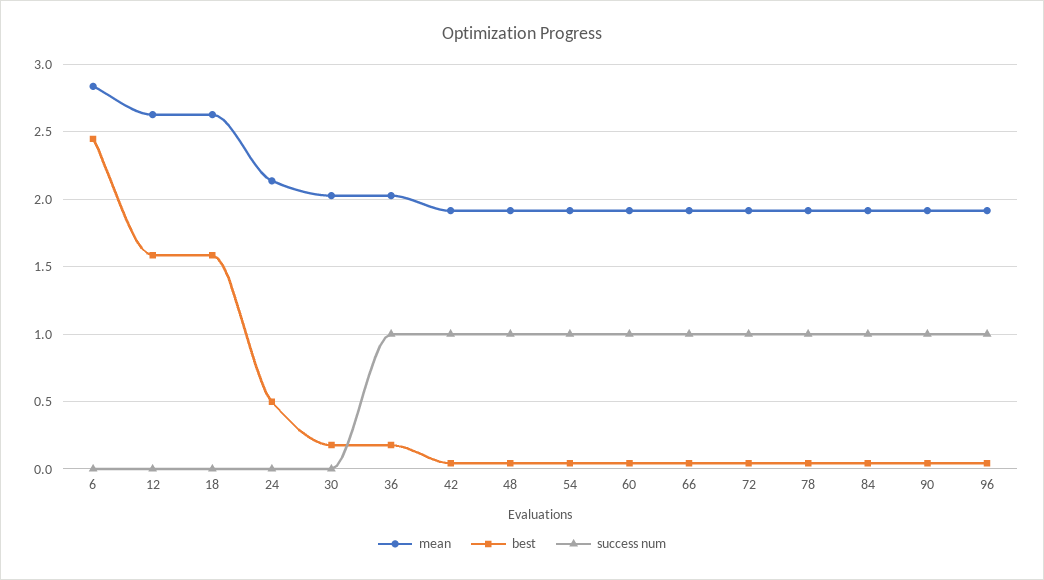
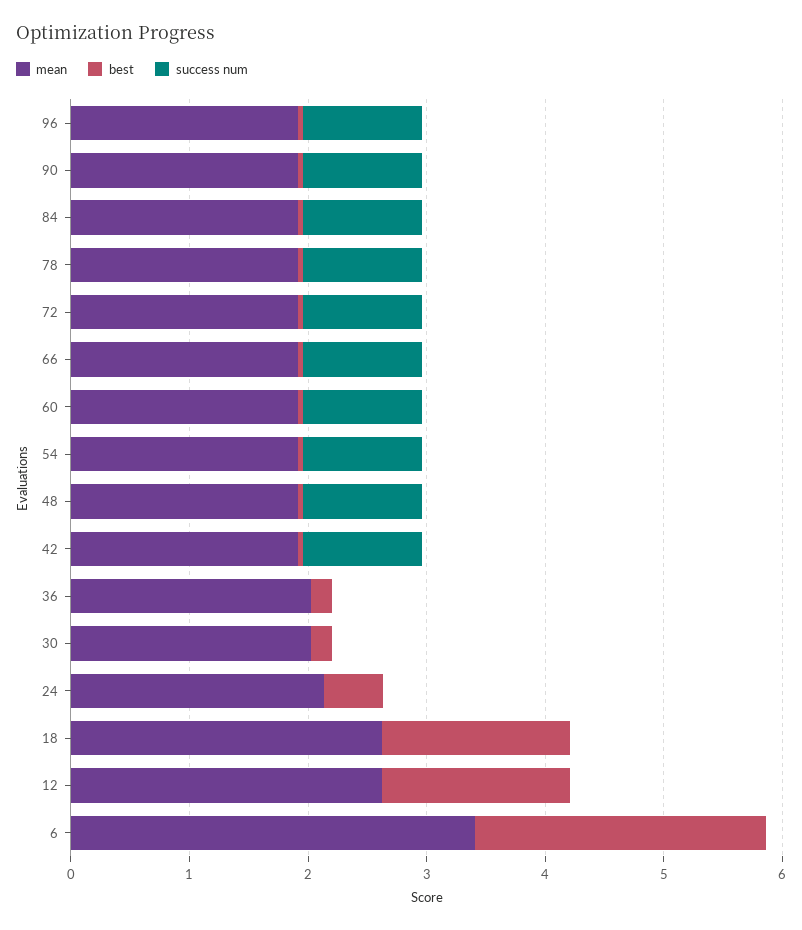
  {
    "mean": {
-     "6": 2.85,
+     "6": 3.4,
      "12": 2.65,
      "18": 2.65,
      "24": 2.15,
      "30": 2.05,
      "36": 2.05,
      "42": 1.9,
      "48": 1.9,
      "54": 1.9,
      "60": 1.9,
      "66": 1.9,
      "72": 1.9,
      "78": 1.9,
      "84": 1.9,
      "90": 1.9,
      "96": 1.9
    },
    "best": {
      "6": 2.45,
      "12": 1.6,
      "18": 1.6,
      "24": 0.5,
      "30": 0.2,
      "36": 0.2,
      "42": 0.05,
      "48": 0.05,
      "54": 0.05,
      "60": 0.05,
      "66": 0.05,
      "72": 0.05,
      "78": 0.05,
      "84": 0.05,
      "90": 0.05,
      "96": 0.05
    },
    "success num": {
      "6": 0,
      "12": 0,
      "18": 0,
      "24": 0,
      "30": 0,
-     "36": 1,
+     "36": 0,
      "42": 1,
      "48": 1,
      "54": 1,
      "60": 1,
      "66": 1,
      "72": 1,
      "78": 1,
      "84": 1,
      "90": 1,
      "96": 1
    }
  }

